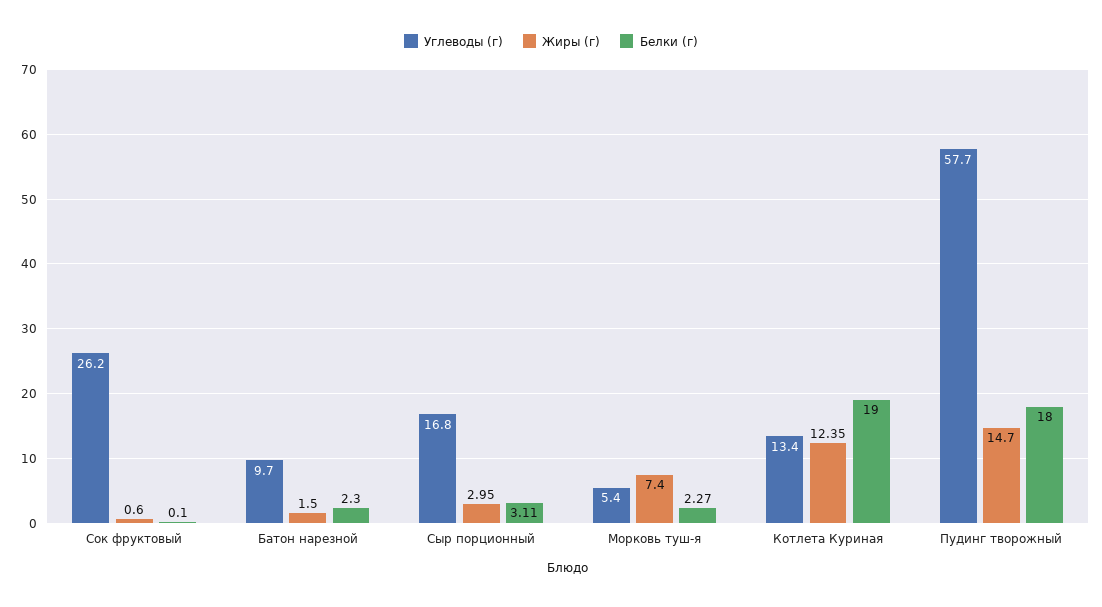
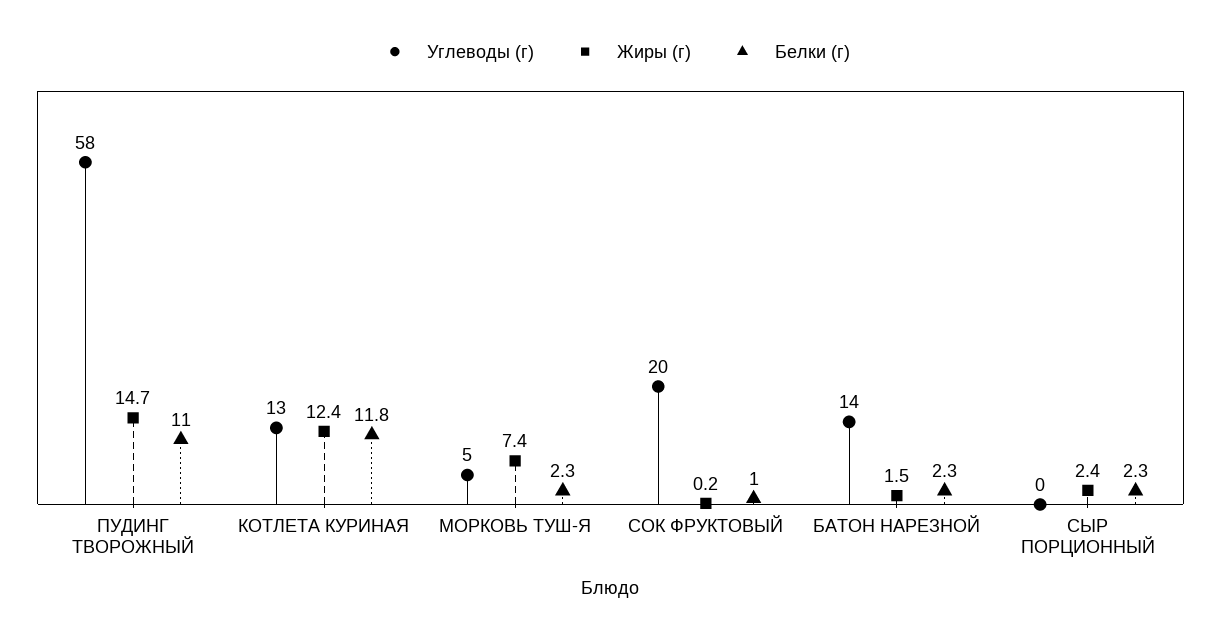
  {
    "Углеводы (г)": {
-     "Сок фруктовый": 26.2,
+     "Сок фруктовый": 20,
-     "Батон нарезной": 9.7,
+     "Батон нарезной": 14,
-     "Сыр порционный": 16.8,
+     "Сыр порционный": 0,
      "Морковь туш-я": 5.4,
      "Котлета Куриная": 13.4,
      "Пудинг творожный": 57.7
    },
    "Жиры (г)": {
-     "Сок фруктовый": 0.6,
+     "Сок фруктовый": 0.2,
      "Батон нарезной": 1.5,
-     "Сыр порционный": 2.95,
+     "Сыр порционный": 2.4,
      "Морковь туш-я": 7.4,
      "Котлета Куриная": 12.35,
      "Пудинг творожный": 14.7
    },
    "Белки (г)": {
-     "Сок фруктовый": 0.1,
+     "Сок фруктовый": 1,
      "Батон нарезной": 2.3,
-     "Сыр порционный": 3.11,
+     "Сыр порционный": 2.3,
      "Морковь туш-я": 2.27,
-     "Котлета Куриная": 19,
+     "Котлета Куриная": 11.8,
-     "Пудинг творожный": 18
+     "Пудинг творожный": 11
    }
  }

